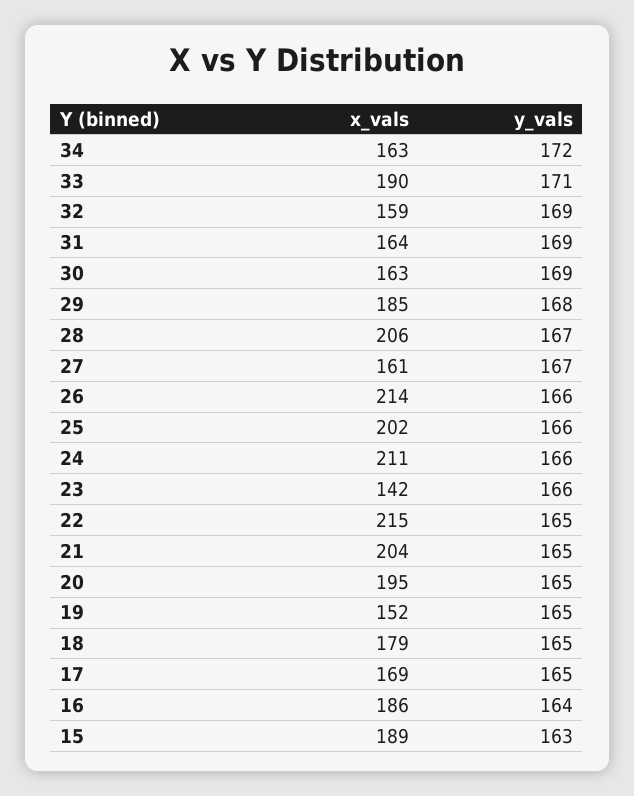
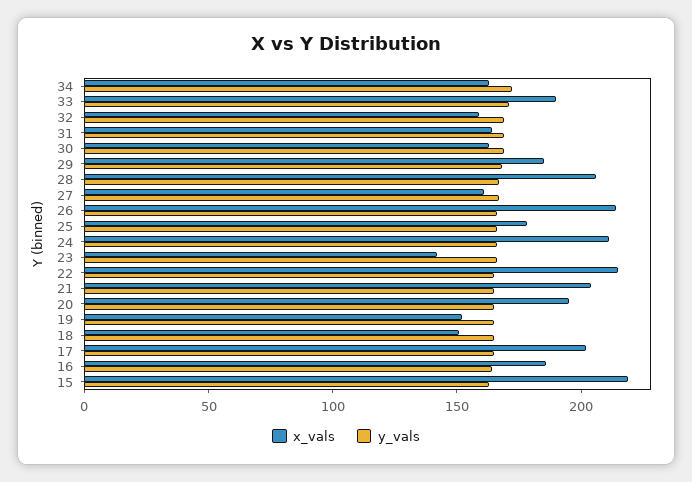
  {
    "x_vals": {
      "34": 163,
      "33": 190,
      "32": 159,
      "31": 164,
      "30": 163,
      "29": 185,
      "28": 206,
      "27": 161,
      "26": 214,
-     "25": 202,
+     "25": 180,
      "24": 211,
      "23": 142,
      "22": 215,
      "21": 204,
      "20": 195,
      "19": 152,
-     "18": 179,
+     "18": 150,
-     "17": 169,
+     "17": 200,
      "16": 186,
-     "15": 189
+     "15": 220
    },
    "y_vals": {
      "34": 172,
      "33": 171,
      "32": 169,
      "31": 169,
      "30": 169,
      "29": 168,
      "28": 167,
      "27": 167,
      "26": 166,
      "25": 166,
      "24": 166,
      "23": 166,
      "22": 165,
      "21": 165,
      "20": 165,
      "19": 165,
      "18": 165,
      "17": 165,
      "16": 164,
      "15": 163
    }
  }

